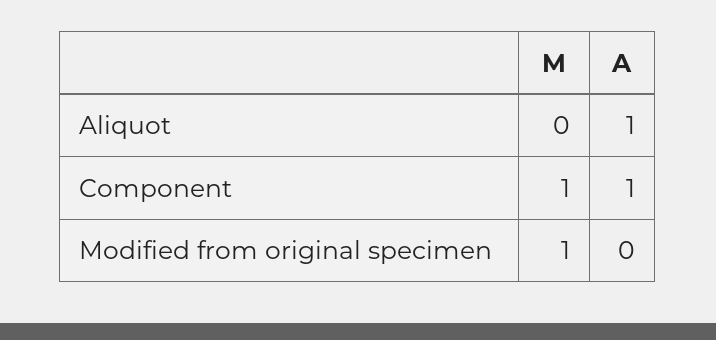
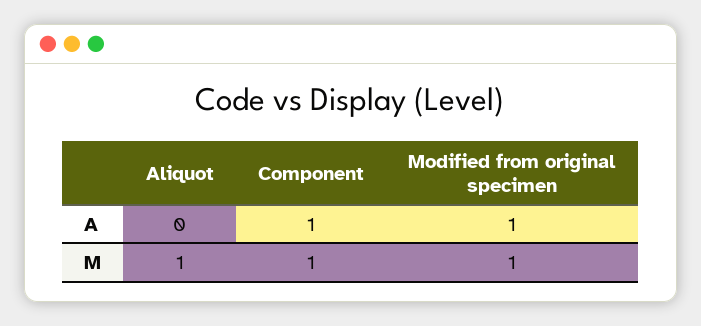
  {
    "M": {
-     "Aliquot": 0,
+     "Aliquot": 1,
      "Component": 1,
      "Modified from original specimen": 1
    },
    "A": {
-     "Aliquot": 1,
+     "Aliquot": 0,
      "Component": 1,
-     "Modified from original specimen": 0
+     "Modified from original specimen": 1
    }
  }

